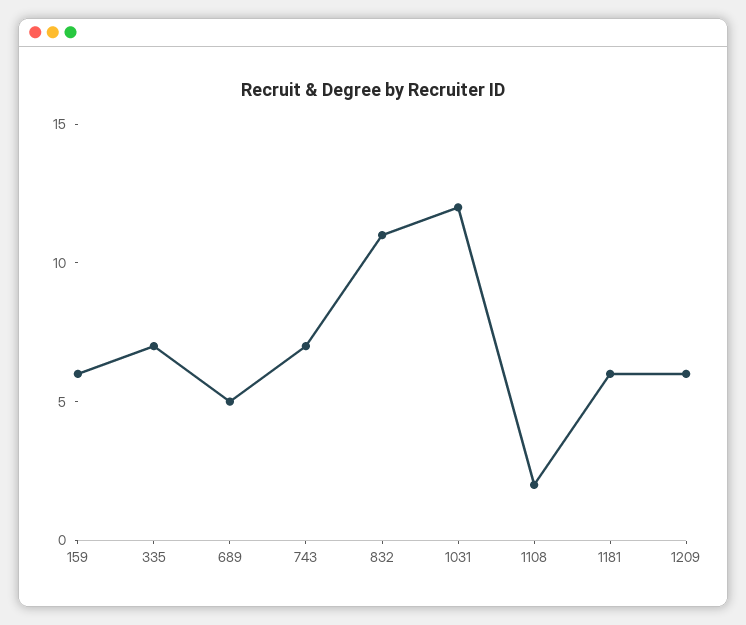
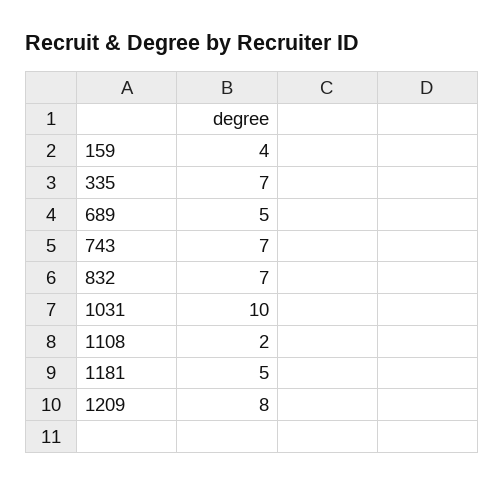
  {
-   "159": 6,
+   "159": 4,
    "335": 7,
    "689": 5,
    "743": 7,
-   "832": 11,
+   "832": 7,
-   "1031": 12,
+   "1031": 10,
    "1108": 2,
-   "1181": 6,
+   "1181": 5,
-   "1209": 6
+   "1209": 8
  }

